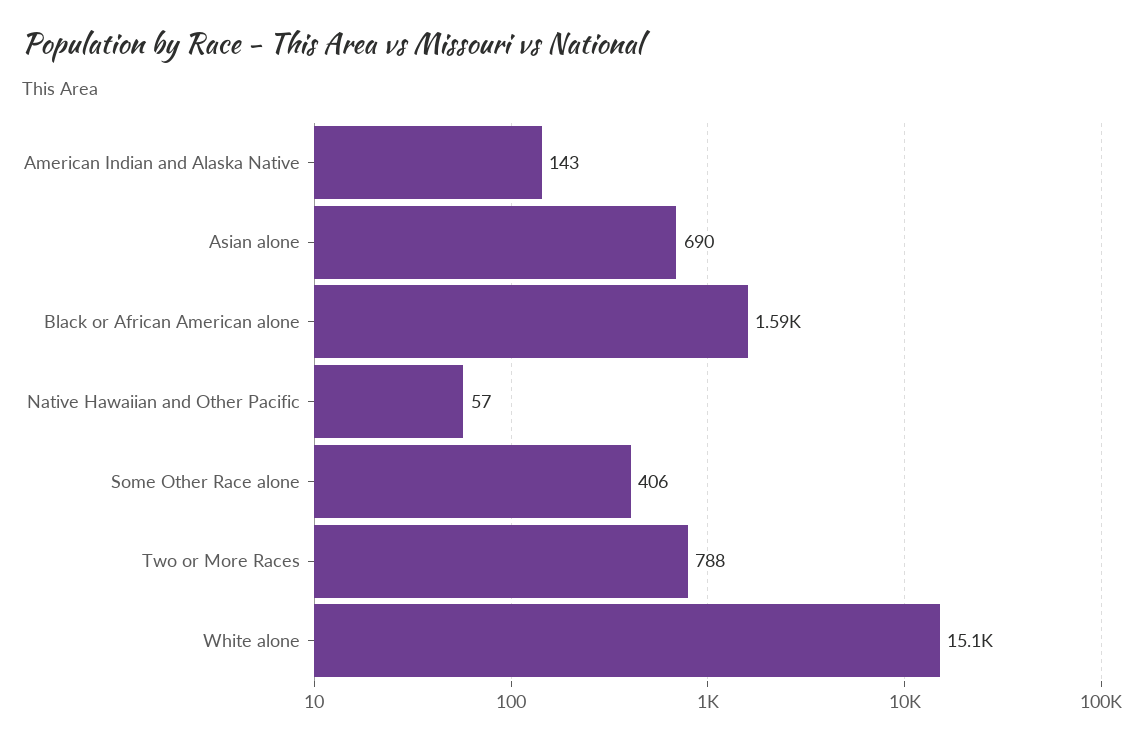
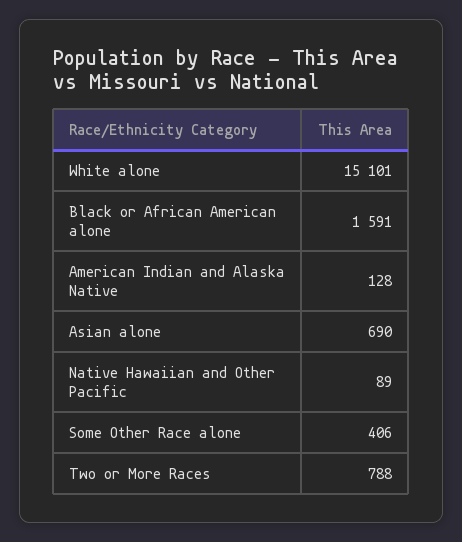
  {
-   "American Indian and Alaska Native": 143,
+   "American Indian and Alaska Native": 128,
    "Asian alone": 690,
    "Black or African American alone": 1591,
-   "Native Hawaiian and Other Pacific": 57,
+   "Native Hawaiian and Other Pacific": 89,
    "Some Other Race alone": 406,
    "Two or More Races": 788,
    "White alone": 15101
  }

